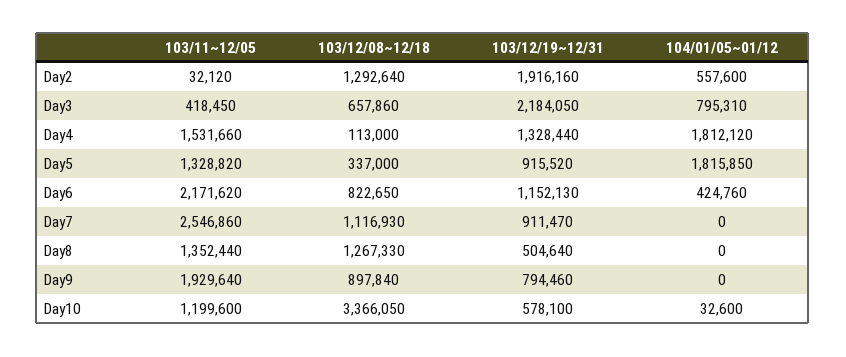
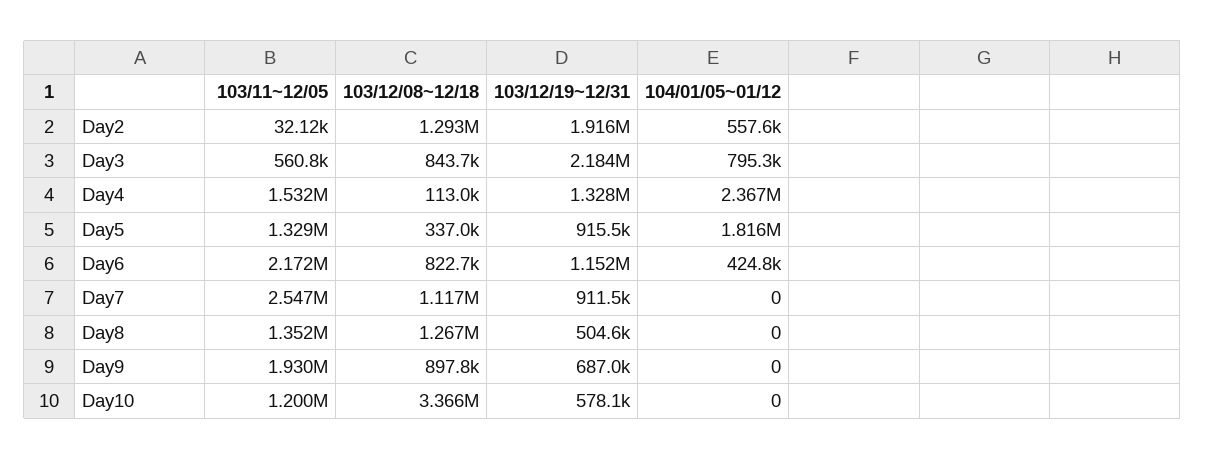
  {
    "103/11~12/05": {
      "Day2": 32120,
-     "Day3": 418450,
+     "Day3": 560800,
      "Day4": 1531660,
      "Day5": 1328820,
      "Day6": 2171620,
      "Day7": 2546860,
      "Day8": 1352440,
      "Day9": 1929640,
      "Day10": 1199600
    },
    "103/12/08~12/18": {
      "Day2": 1292640,
-     "Day3": 657860,
+     "Day3": 843700,
      "Day4": 113000,
      "Day5": 337000,
      "Day6": 822650,
      "Day7": 1116930,
      "Day8": 1267330,
      "Day9": 897840,
      "Day10": 3366050
    },
    "103/12/19~12/31": {
      "Day2": 1916160,
      "Day3": 2184050,
      "Day4": 1328440,
      "Day5": 915520,
      "Day6": 1152130,
      "Day7": 911470,
      "Day8": 504640,
-     "Day9": 794460,
+     "Day9": 687000,
      "Day10": 578100
    },
    "104/01/05~01/12": {
      "Day2": 557600,
      "Day3": 795310,
-     "Day4": 1812120,
+     "Day4": 2367000,
      "Day5": 1815850,
      "Day6": 424760,
      "Day7": 0,
      "Day8": 0,
      "Day9": 0,
-     "Day10": 32600
+     "Day10": 0
    }
  }

